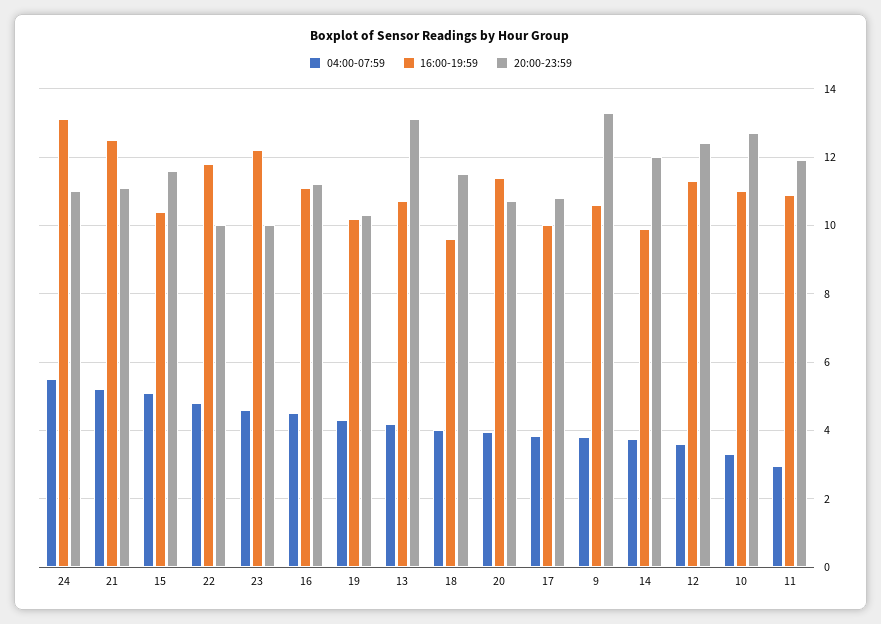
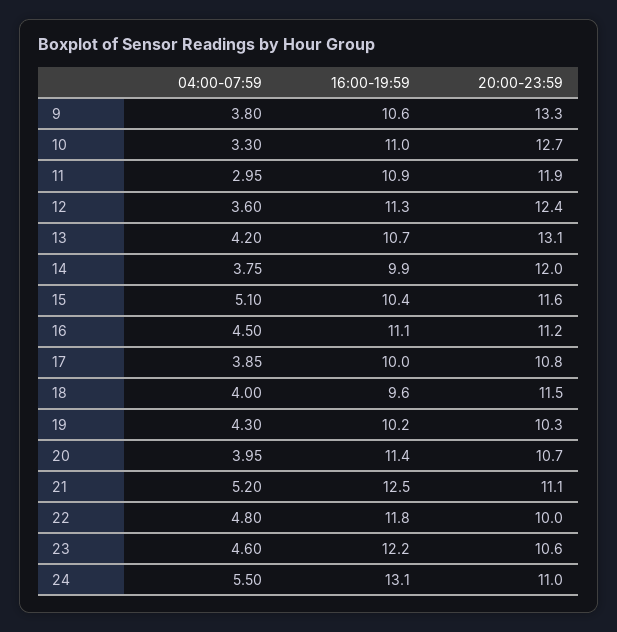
  {
    "04:00-07:59": {
      "24": 5.5,
      "21": 5.2,
      "15": 5.1,
      "22": 4.8,
      "23": 4.6,
      "16": 4.5,
      "19": 4.3,
      "13": 4.2,
      "18": 4,
      "20": 3.95,
      "17": 3.85,
      "9": 3.8,
      "14": 3.75,
      "12": 3.6,
      "10": 3.3,
      "11": 2.95
    },
    "16:00-19:59": {
      "24": 13.1,
      "21": 12.5,
      "15": 10.4,
      "22": 11.8,
      "23": 12.2,
      "16": 11.1,
      "19": 10.2,
      "13": 10.7,
      "18": 9.6,
      "20": 11.4,
      "17": 10,
      "9": 10.6,
      "14": 9.9,
      "12": 11.3,
      "10": 11,
      "11": 10.9
    },
    "20:00-23:59": {
      "24": 11,
      "21": 11.1,
      "15": 11.6,
      "22": 10,
-     "23": 10,
+     "23": 10.6,
      "16": 11.2,
      "19": 10.3,
      "13": 13.1,
      "18": 11.5,
      "20": 10.7,
      "17": 10.8,
      "9": 13.3,
      "14": 12,
      "12": 12.4,
      "10": 12.7,
      "11": 11.9
    }
  }

